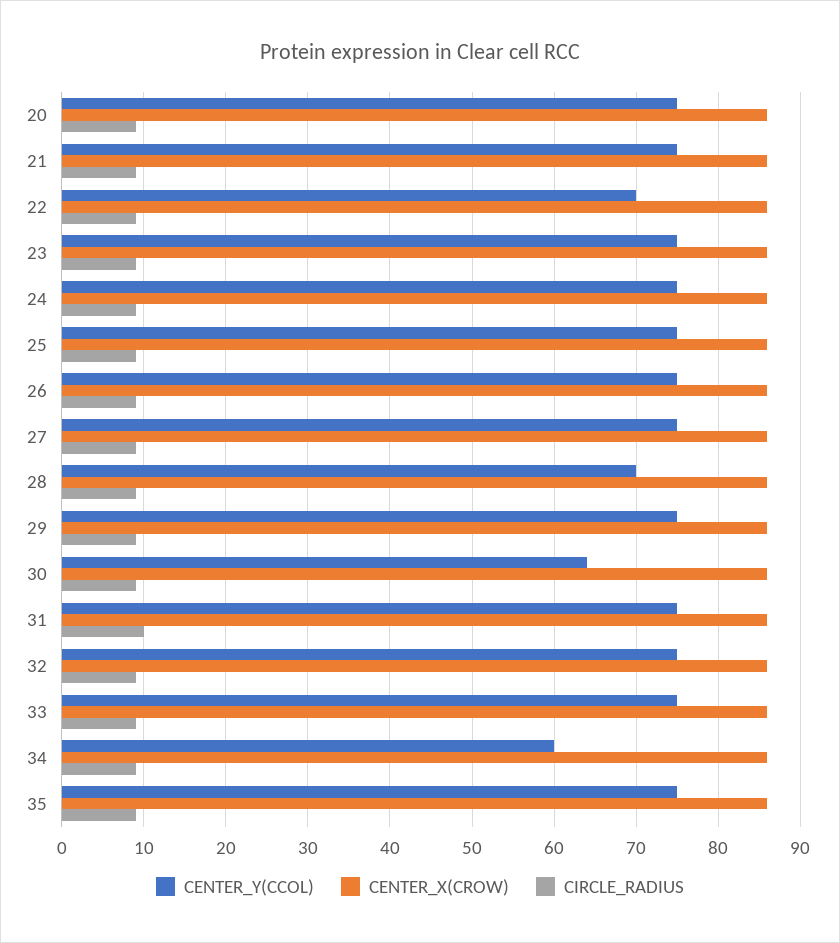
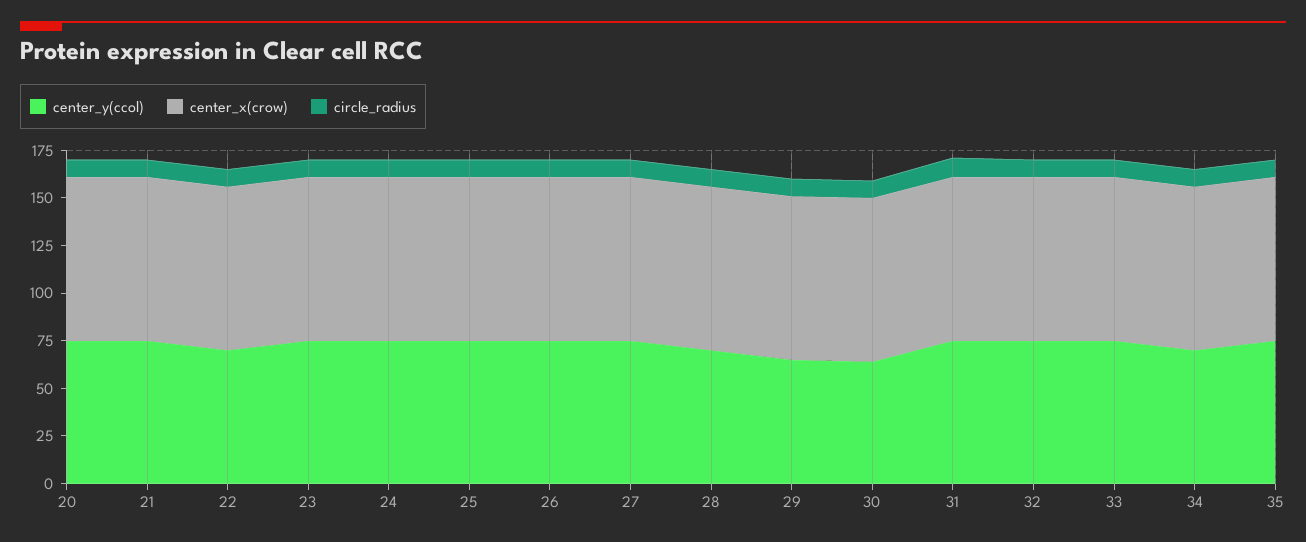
  {
    "CENTER_Y(CCOL)": {
      "20": 75,
      "21": 75,
      "22": 70,
      "23": 75,
      "24": 75,
      "25": 75,
      "26": 75,
      "27": 75,
      "28": 70,
-     "29": 75,
+     "29": 65,
      "30": 64,
      "31": 75,
      "32": 75,
      "33": 75,
-     "34": 60,
+     "34": 70,
      "35": 75
    },
    "CENTER_X(CROW)": {
      "20": 86,
      "21": 86,
      "22": 86,
      "23": 86,
      "24": 86,
      "25": 86,
      "26": 86,
      "27": 86,
      "28": 86,
      "29": 86,
      "30": 86,
      "31": 86,
      "32": 86,
      "33": 86,
      "34": 86,
      "35": 86
    },
    "CIRCLE_RADIUS": {
      "20": 9,
      "21": 9,
      "22": 9,
      "23": 9,
      "24": 9,
      "25": 9,
      "26": 9,
      "27": 9,
      "28": 9,
      "29": 9,
      "30": 9,
      "31": 10,
      "32": 9,
      "33": 9,
      "34": 9,
      "35": 9
    }
  }

